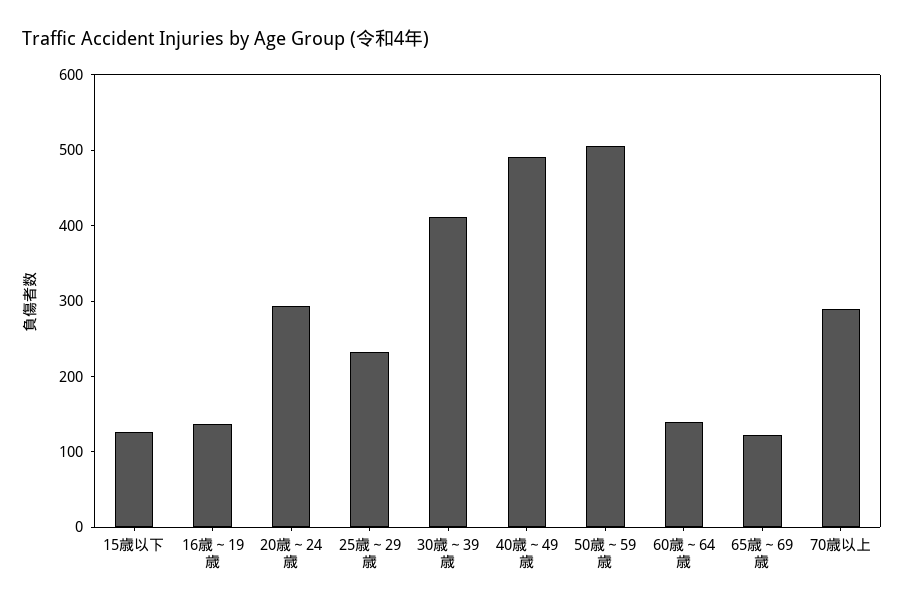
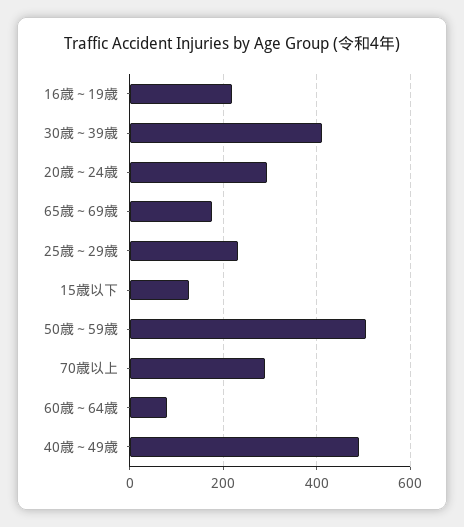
  {
    "15歳以下": 120,
-   "16歳～19歳": 140,
+   "16歳～19歳": 220,
    "20歳～24歳": 300,
    "25歳～29歳": 240,
    "30歳～39歳": 420,
    "40歳～49歳": 500,
    "50歳～59歳": 500,
-   "60歳～64歳": 140,
+   "60歳～64歳": 80,
-   "65歳～69歳": 120,
+   "65歳～69歳": 180,
    "70歳以上": 300
  }

